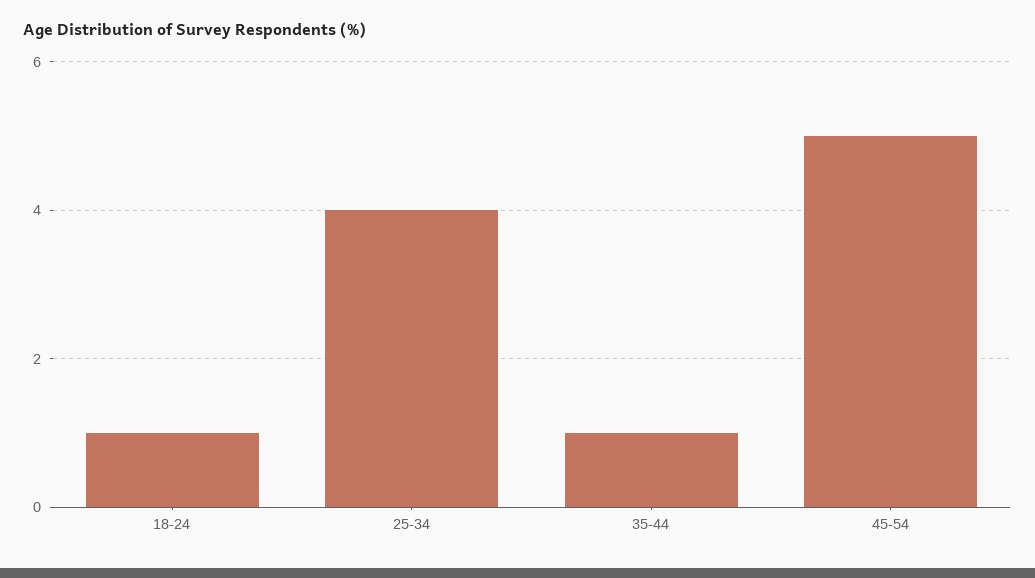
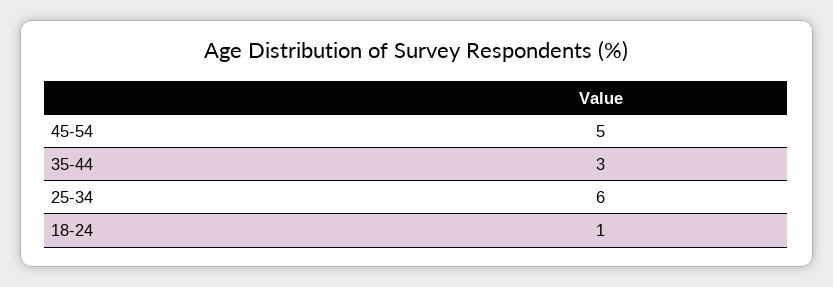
  {
    "18-24": 1,
-   "25-34": 4,
+   "25-34": 6,
-   "35-44": 1,
+   "35-44": 3,
    "45-54": 5
  }

